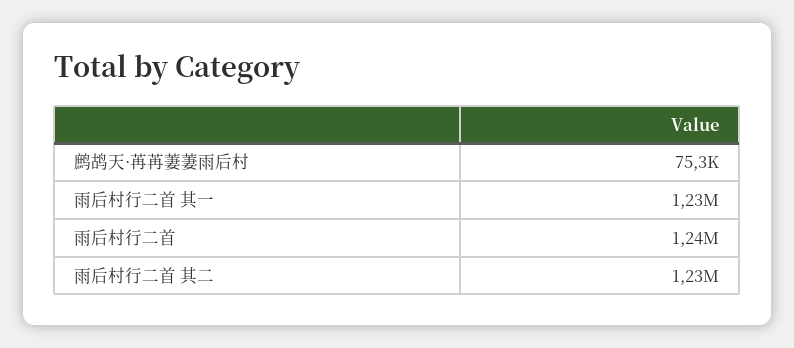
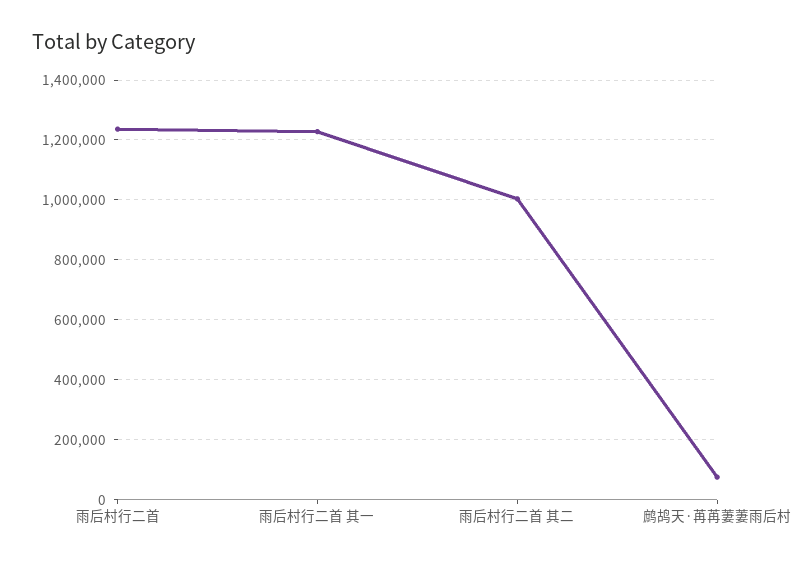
  {
    "鹧鸪天·苒苒萋萋雨后村": 75300,
    "雨后村行二首 其一": 1230000,
    "雨后村行二首": 1240000,
-   "雨后村行二首 其二": 1230000
+   "雨后村行二首 其二": 1000000
  }

